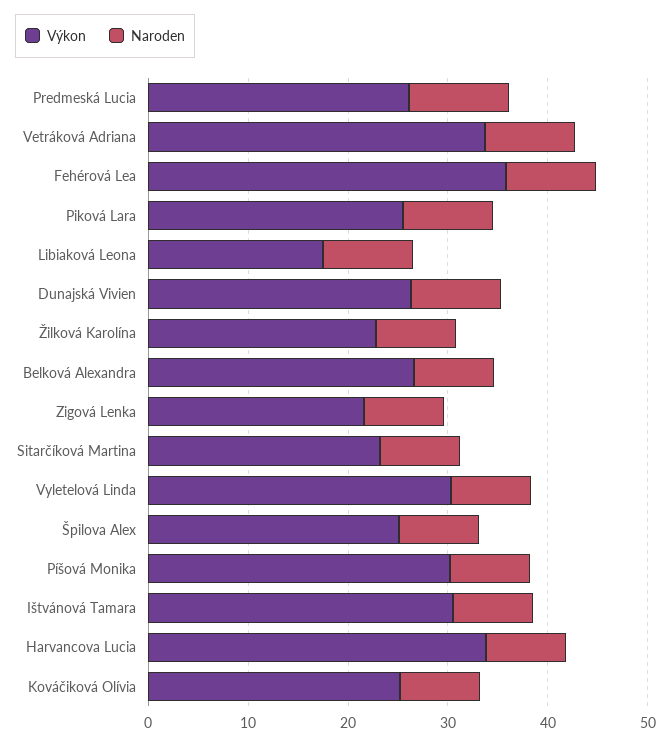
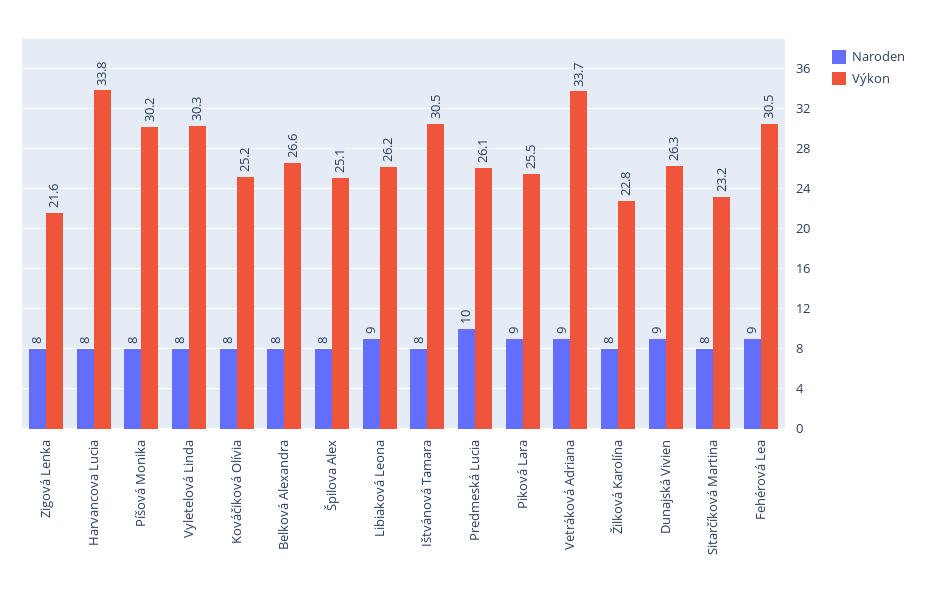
  {
    "Výkon": {
      "Predmeská Lucia": 26.1,
      "Vetráková Adriana": 33.7,
-     "Fehérová Lea": 36,
+     "Fehérová Lea": 30.5,
      "Piková Lara": 25.5,
-     "Libiaková Leona": 18,
+     "Libiaková Leona": 26.2,
      "Dunajská Vivien": 26.3,
      "Žilková Karolína": 22.8,
      "Belková Alexandra": 26.6,
      "Zigová Lenka": 21.6,
      "Sitarčíková Martina": 23.2,
      "Vyletelová Linda": 30.3,
      "Špilova Alex": 25.1,
      "Píšová Monika": 30.2,
      "Ištvánová Tamara": 30.5,
      "Harvancova Lucia": 33.8,
      "Kováčiková Olívia": 25.2
    },
    "Naroden": {
      "Predmeská Lucia": 10,
      "Vetráková Adriana": 9,
      "Fehérová Lea": 9,
      "Piková Lara": 9,
      "Libiaková Leona": 9,
      "Dunajská Vivien": 9,
      "Žilková Karolína": 8,
      "Belková Alexandra": 8,
      "Zigová Lenka": 8,
      "Sitarčíková Martina": 8,
      "Vyletelová Linda": 8,
      "Špilova Alex": 8,
      "Píšová Monika": 8,
      "Ištvánová Tamara": 8,
      "Harvancova Lucia": 8,
      "Kováčiková Olívia": 8
    }
  }

